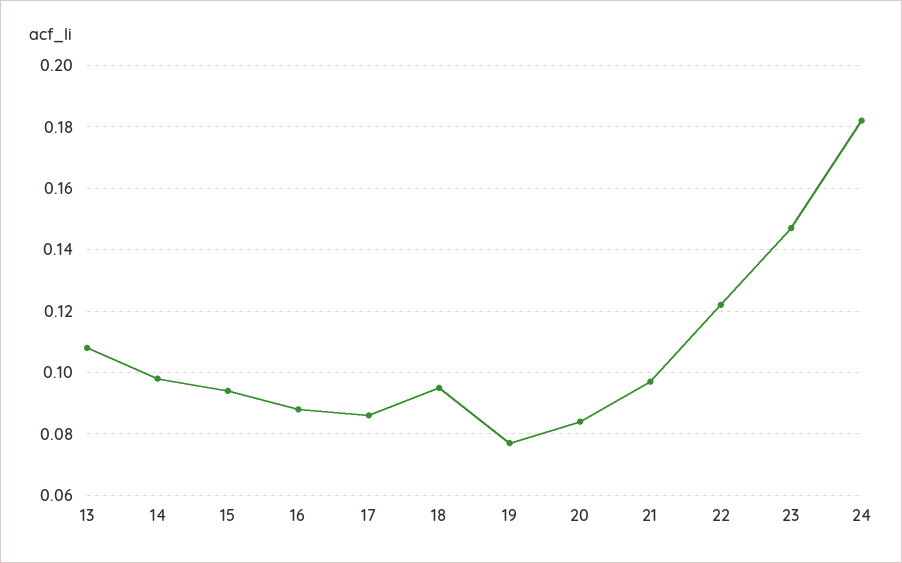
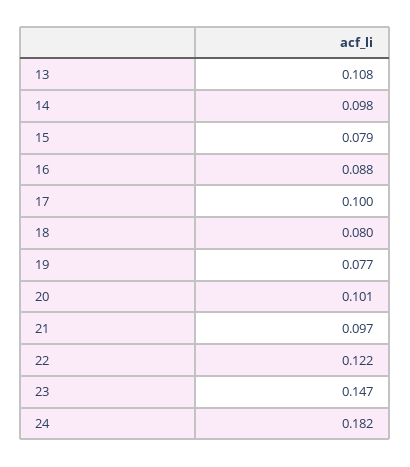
  {
    "13": 0.108,
    "14": 0.098,
-   "15": 0.095,
+   "15": 0.079,
    "16": 0.088,
-   "17": 0.085,
+   "17": 0.1,
-   "18": 0.095,
+   "18": 0.08,
    "19": 0.077,
-   "20": 0.085,
+   "20": 0.101,
    "21": 0.097,
    "22": 0.122,
    "23": 0.147,
    "24": 0.182
  }

